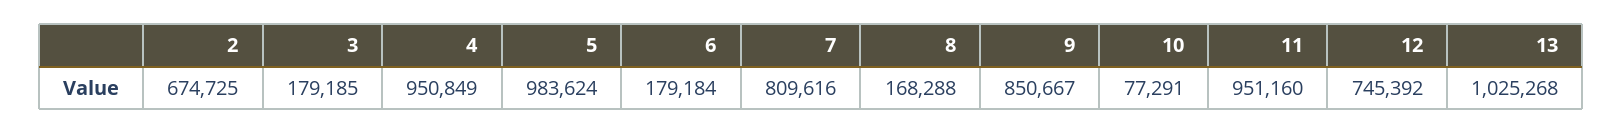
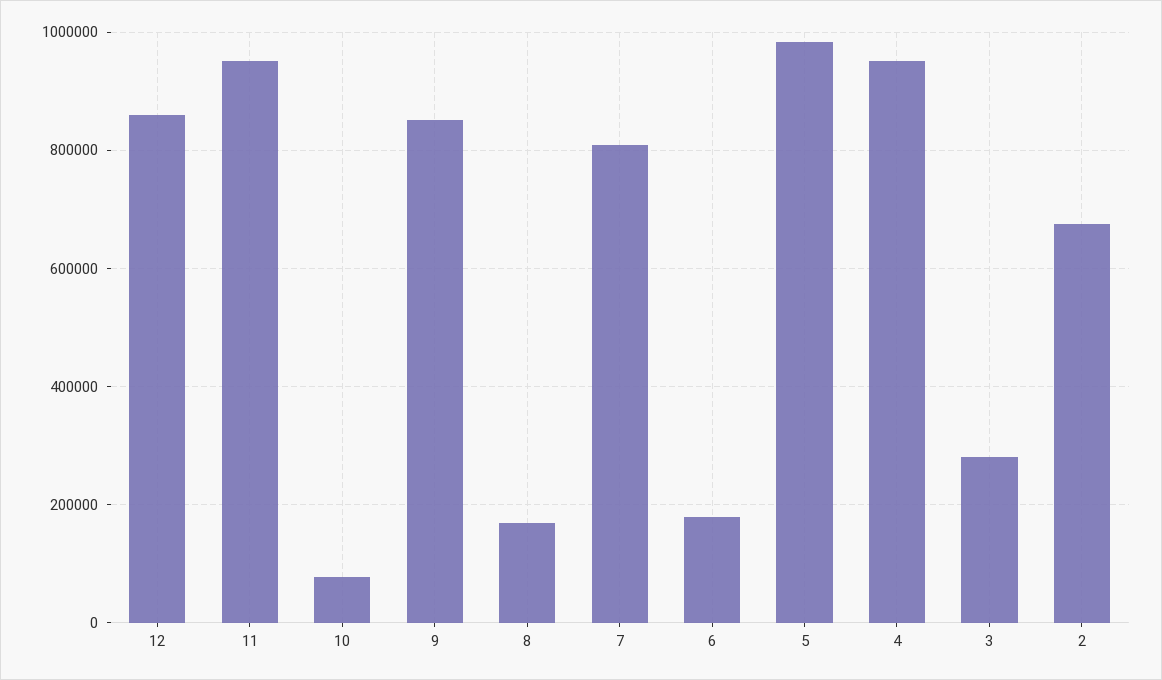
  {
    "2": 674725,
-   "3": 179185,
+   "3": 280000,
    "4": 950849,
    "5": 983624,
    "6": 179184,
    "7": 809616,
    "8": 168288,
    "9": 850667,
    "10": 77291,
    "11": 951160,
-   "12": 745392,
+   "12": 860000
-   "13": 1025268
  }

